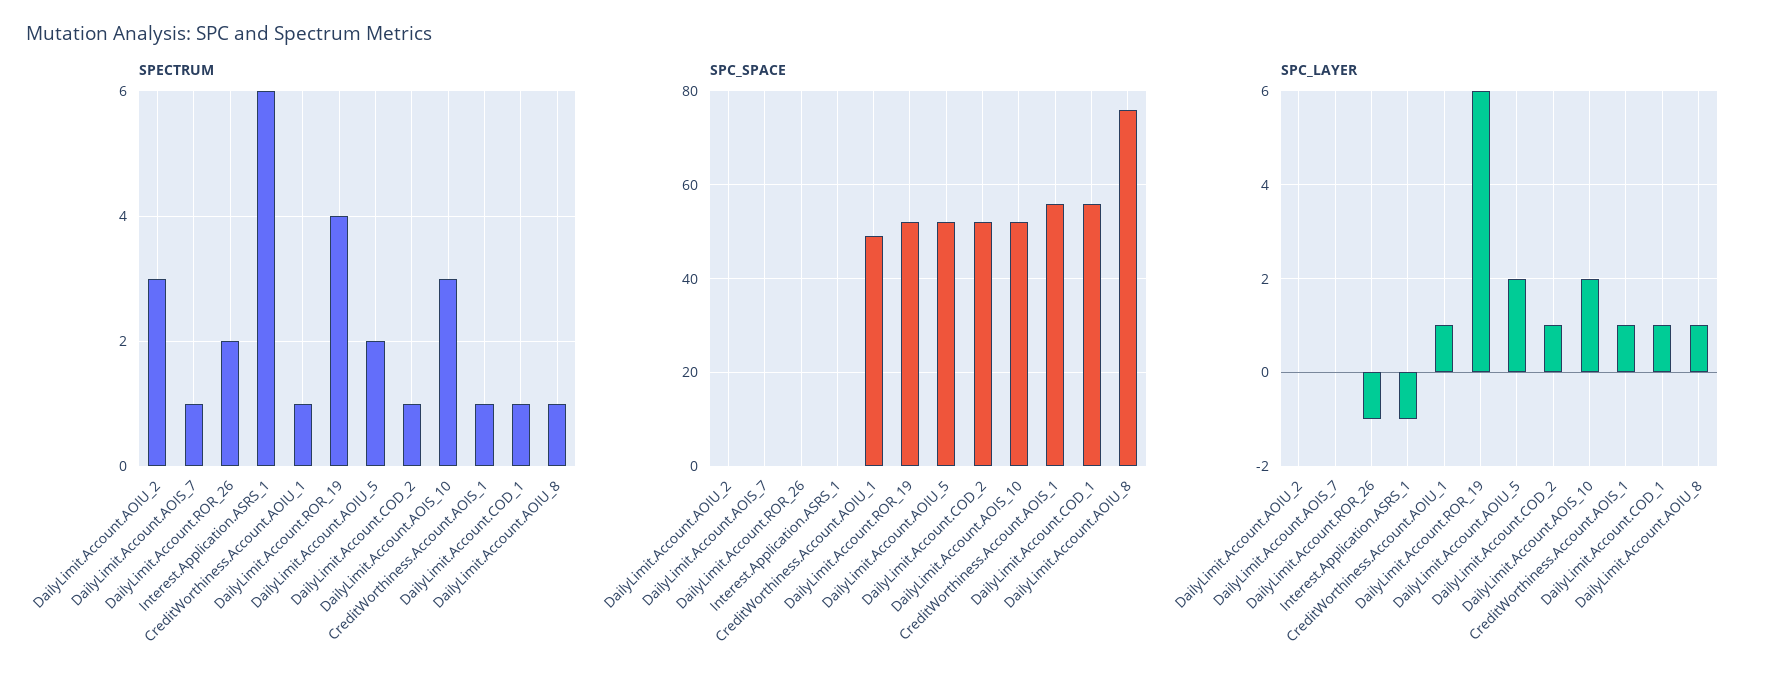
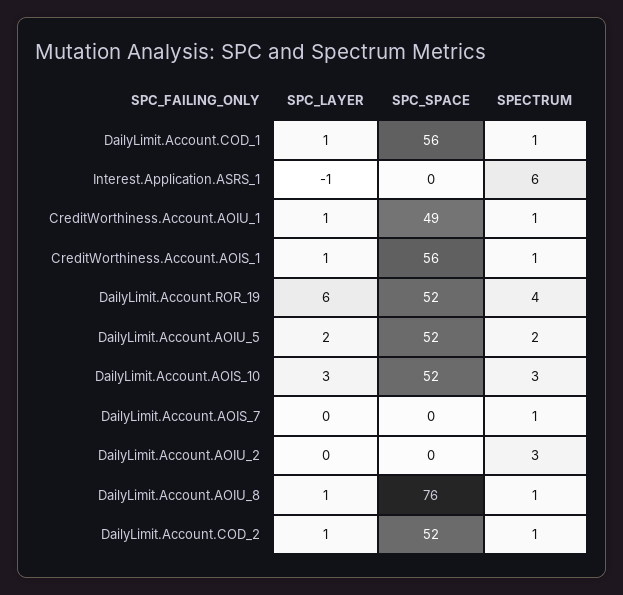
  {
    "SPECTRUM": {
      "DailyLimit.Account.AOIU_2": 3,
      "DailyLimit.Account.AOIS_7": 1,
-     "DailyLimit.Account.ROR_26": 2,
      "Interest.Application.ASRS_1": 6,
      "CreditWorthiness.Account.AOIU_1": 1,
      "DailyLimit.Account.ROR_19": 4,
      "DailyLimit.Account.AOIU_5": 2,
      "DailyLimit.Account.COD_2": 1,
      "DailyLimit.Account.AOIS_10": 3,
      "CreditWorthiness.Account.AOIS_1": 1,
      "DailyLimit.Account.COD_1": 1,
      "DailyLimit.Account.AOIU_8": 1
    },
    "SPC_SPACE": {
      "DailyLimit.Account.AOIU_2": 0,
      "DailyLimit.Account.AOIS_7": 0,
-     "DailyLimit.Account.ROR_26": 0,
      "Interest.Application.ASRS_1": 0,
      "CreditWorthiness.Account.AOIU_1": 49,
      "DailyLimit.Account.ROR_19": 52,
      "DailyLimit.Account.AOIU_5": 52,
      "DailyLimit.Account.COD_2": 52,
      "DailyLimit.Account.AOIS_10": 52,
      "CreditWorthiness.Account.AOIS_1": 56,
      "DailyLimit.Account.COD_1": 56,
      "DailyLimit.Account.AOIU_8": 76
    },
    "SPC_LAYER": {
      "DailyLimit.Account.AOIU_2": 0,
      "DailyLimit.Account.AOIS_7": 0,
-     "DailyLimit.Account.ROR_26": -1,
      "Interest.Application.ASRS_1": -1,
      "CreditWorthiness.Account.AOIU_1": 1,
      "DailyLimit.Account.ROR_19": 6,
      "DailyLimit.Account.AOIU_5": 2,
      "DailyLimit.Account.COD_2": 1,
-     "DailyLimit.Account.AOIS_10": 2,
+     "DailyLimit.Account.AOIS_10": 3,
      "CreditWorthiness.Account.AOIS_1": 1,
      "DailyLimit.Account.COD_1": 1,
      "DailyLimit.Account.AOIU_8": 1
    }
  }

